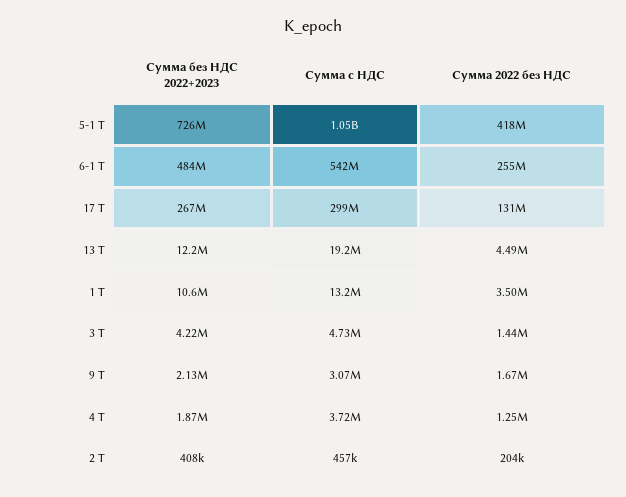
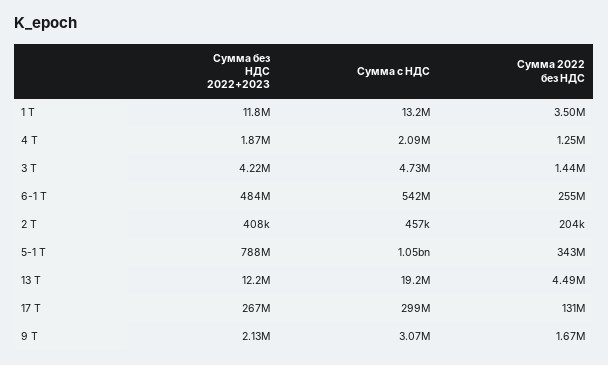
  {
    "Сумма без НДС 2022+2023": {
-     "5-1 Т": 726000000,
+     "5-1 Т": 788000000,
      "6-1 Т": 484000000,
      "17 Т": 267000000,
      "13 Т": 12200000,
-     "1 Т": 10600000,
+     "1 Т": 11800000,
      "3 Т": 4220000,
      "9 Т": 2130000,
      "4 Т": 1870000,
      "2 Т": 408000
    },
    "Сумма с НДС": {
      "5-1 Т": 1050000000,
      "6-1 Т": 542000000,
      "17 Т": 299000000,
      "13 Т": 19200000,
      "1 Т": 13200000,
      "3 Т": 4730000,
      "9 Т": 3070000,
-     "4 Т": 3720000,
+     "4 Т": 2090000,
      "2 Т": 457000
    },
    "Сумма 2022 без НДС": {
-     "5-1 Т": 418000000,
+     "5-1 Т": 343000000,
      "6-1 Т": 255000000,
      "17 Т": 131000000,
      "13 Т": 4490000,
      "1 Т": 3500000,
      "3 Т": 1440000,
      "9 Т": 1670000,
      "4 Т": 1250000,
      "2 Т": 204000
    }
  }

